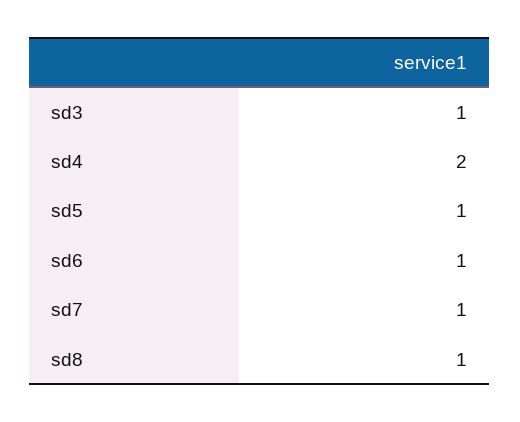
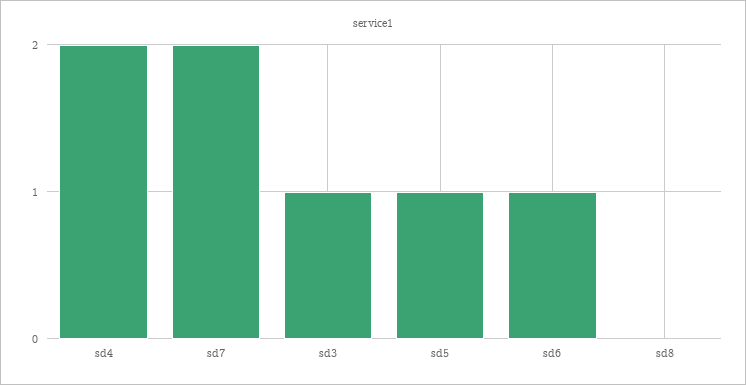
  {
    "sd3": 1,
    "sd4": 2,
    "sd5": 1,
    "sd6": 1,
-   "sd7": 1,
+   "sd7": 2,
-   "sd8": 1
+   "sd8": 0
  }

